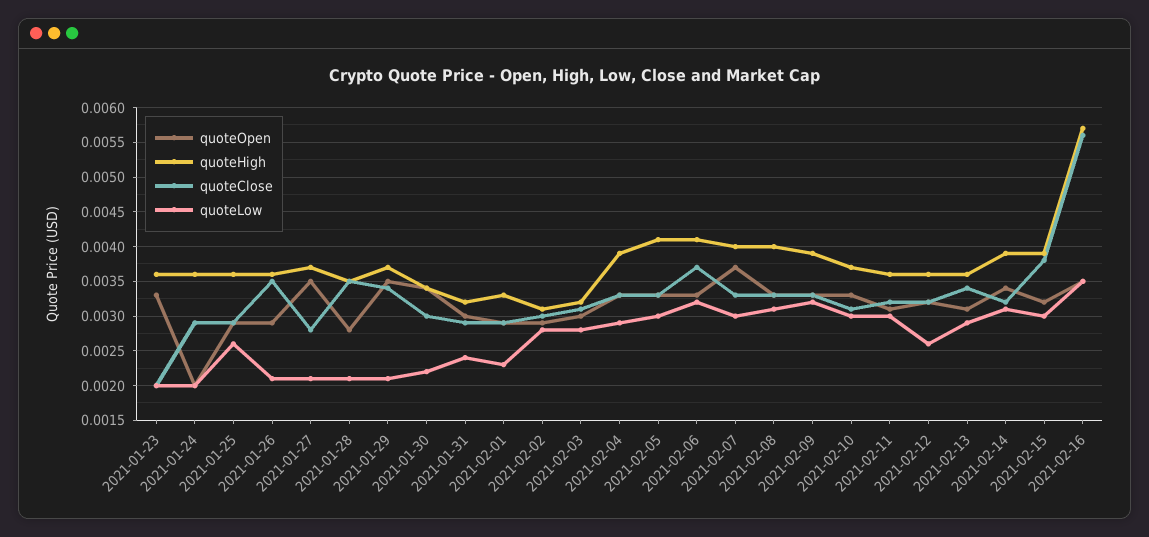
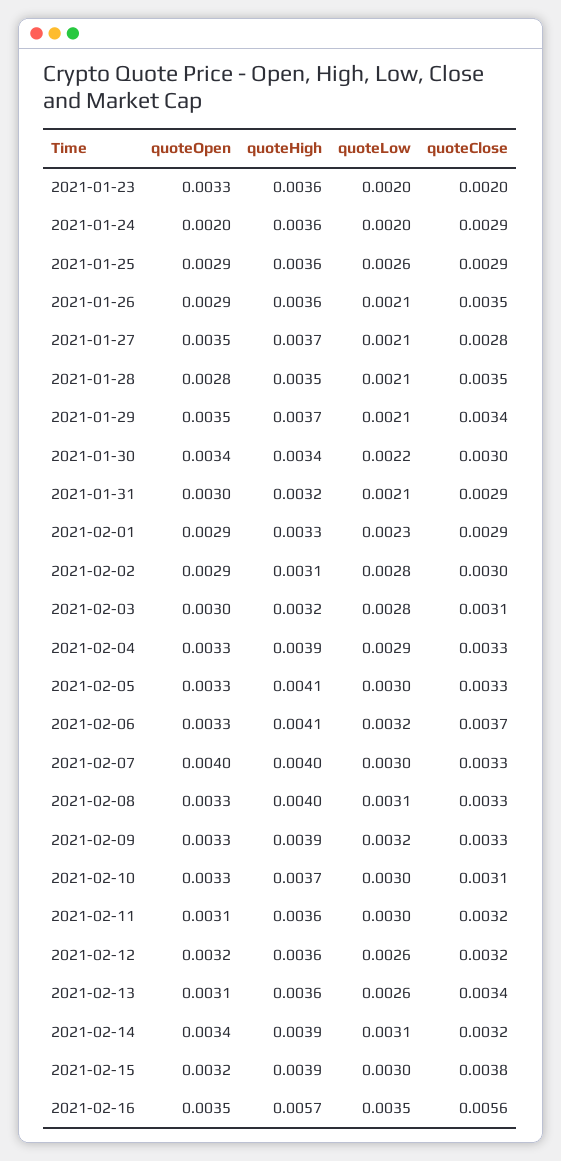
  {
    "quoteOpen": {
      "2021-01-23": 0.0033,
      "2021-01-24": 0.002,
      "2021-01-25": 0.0029,
      "2021-01-26": 0.0029,
      "2021-01-27": 0.0035,
      "2021-01-28": 0.0028,
      "2021-01-29": 0.0035,
      "2021-01-30": 0.0034,
      "2021-01-31": 0.003,
      "2021-02-01": 0.0029,
      "2021-02-02": 0.0029,
      "2021-02-03": 0.003,
      "2021-02-04": 0.0033,
      "2021-02-05": 0.0033,
      "2021-02-06": 0.0033,
-     "2021-02-07": 0.0037,
+     "2021-02-07": 0.004,
      "2021-02-08": 0.0033,
      "2021-02-09": 0.0033,
      "2021-02-10": 0.0033,
      "2021-02-11": 0.0031,
      "2021-02-12": 0.0032,
      "2021-02-13": 0.0031,
      "2021-02-14": 0.0034,
      "2021-02-15": 0.0032,
      "2021-02-16": 0.0035
    },
    "quoteHigh": {
      "2021-01-23": 0.0036,
      "2021-01-24": 0.0036,
      "2021-01-25": 0.0036,
      "2021-01-26": 0.0036,
      "2021-01-27": 0.0037,
      "2021-01-28": 0.0035,
      "2021-01-29": 0.0037,
      "2021-01-30": 0.0034,
      "2021-01-31": 0.0032,
      "2021-02-01": 0.0033,
      "2021-02-02": 0.0031,
      "2021-02-03": 0.0032,
      "2021-02-04": 0.0039,
      "2021-02-05": 0.0041,
      "2021-02-06": 0.0041,
      "2021-02-07": 0.004,
      "2021-02-08": 0.004,
      "2021-02-09": 0.0039,
      "2021-02-10": 0.0037,
      "2021-02-11": 0.0036,
      "2021-02-12": 0.0036,
      "2021-02-13": 0.0036,
      "2021-02-14": 0.0039,
      "2021-02-15": 0.0039,
      "2021-02-16": 0.0057
    },
    "quoteClose": {
      "2021-01-23": 0.002,
      "2021-01-24": 0.0029,
      "2021-01-25": 0.0029,
      "2021-01-26": 0.0035,
      "2021-01-27": 0.0028,
      "2021-01-28": 0.0035,
      "2021-01-29": 0.0034,
      "2021-01-30": 0.003,
      "2021-01-31": 0.0029,
      "2021-02-01": 0.0029,
      "2021-02-02": 0.003,
      "2021-02-03": 0.0031,
      "2021-02-04": 0.0033,
      "2021-02-05": 0.0033,
      "2021-02-06": 0.0037,
      "2021-02-07": 0.0033,
      "2021-02-08": 0.0033,
      "2021-02-09": 0.0033,
      "2021-02-10": 0.0031,
      "2021-02-11": 0.0032,
      "2021-02-12": 0.0032,
      "2021-02-13": 0.0034,
      "2021-02-14": 0.0032,
      "2021-02-15": 0.0038,
      "2021-02-16": 0.0056
    },
    "quoteLow": {
      "2021-01-23": 0.002,
      "2021-01-24": 0.002,
      "2021-01-25": 0.0026,
      "2021-01-26": 0.0021,
      "2021-01-27": 0.0021,
      "2021-01-28": 0.0021,
      "2021-01-29": 0.0021,
      "2021-01-30": 0.0022,
-     "2021-01-31": 0.0024,
+     "2021-01-31": 0.0021,
      "2021-02-01": 0.0023,
      "2021-02-02": 0.0028,
      "2021-02-03": 0.0028,
      "2021-02-04": 0.0029,
      "2021-02-05": 0.003,
      "2021-02-06": 0.0032,
      "2021-02-07": 0.003,
      "2021-02-08": 0.0031,
      "2021-02-09": 0.0032,
      "2021-02-10": 0.003,
      "2021-02-11": 0.003,
      "2021-02-12": 0.0026,
-     "2021-02-13": 0.0029,
+     "2021-02-13": 0.0026,
      "2021-02-14": 0.0031,
      "2021-02-15": 0.003,
      "2021-02-16": 0.0035
    }
  }

